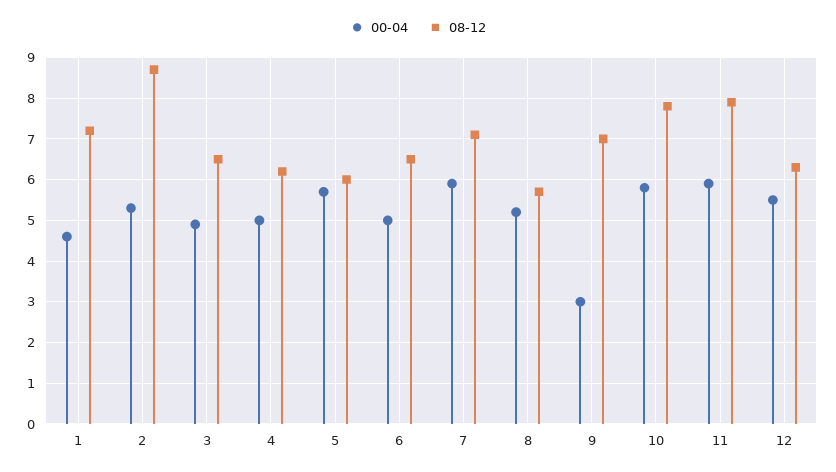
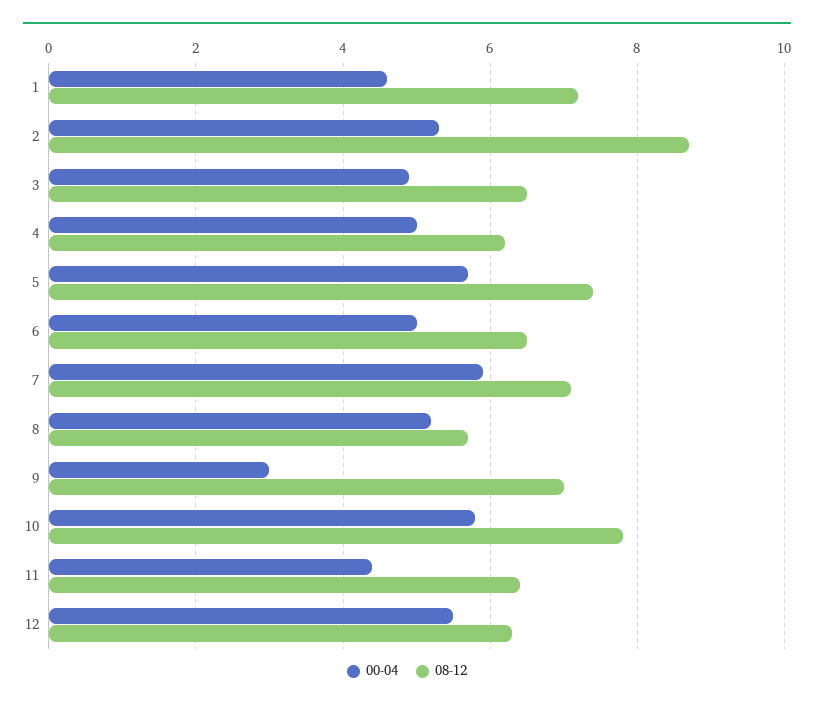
  {
    "00-04": {
      "1": 4.5,
      "2": 5.5,
      "3": 5,
      "4": 5,
      "5": 5.5,
      "6": 5,
      "7": 6,
      "8": 5,
      "9": 3,
      "10": 6,
-     "11": 6,
+     "11": 4.5,
      "12": 5.5
    },
    "08-12": {
      "1": 7,
      "2": 8.5,
      "3": 6.5,
      "4": 6,
-     "5": 6,
+     "5": 7.5,
      "6": 6.5,
      "7": 7,
      "8": 5.5,
      "9": 7,
      "10": 8,
-     "11": 8,
+     "11": 6.5,
      "12": 6.5
    }
  }

